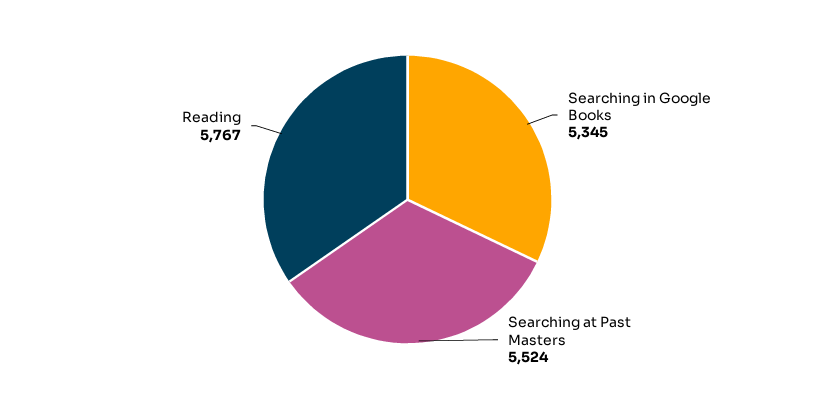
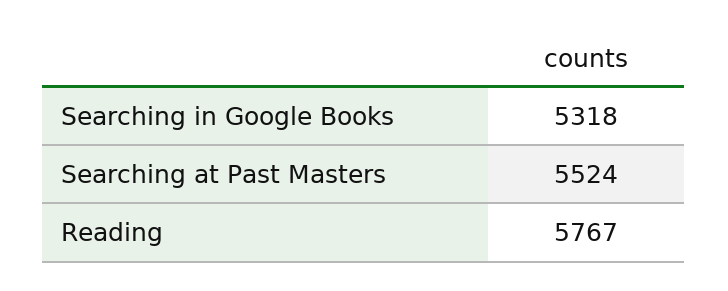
  {
-   "Searching in Google Books": 5345,
+   "Searching in Google Books": 5318,
    "Searching at Past Masters": 5524,
    "Reading": 5767
  }

